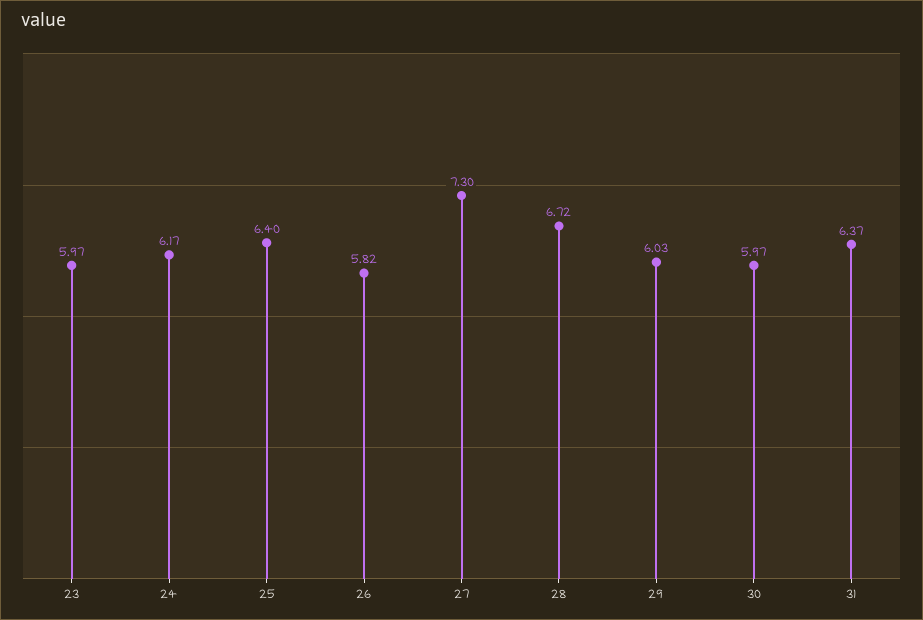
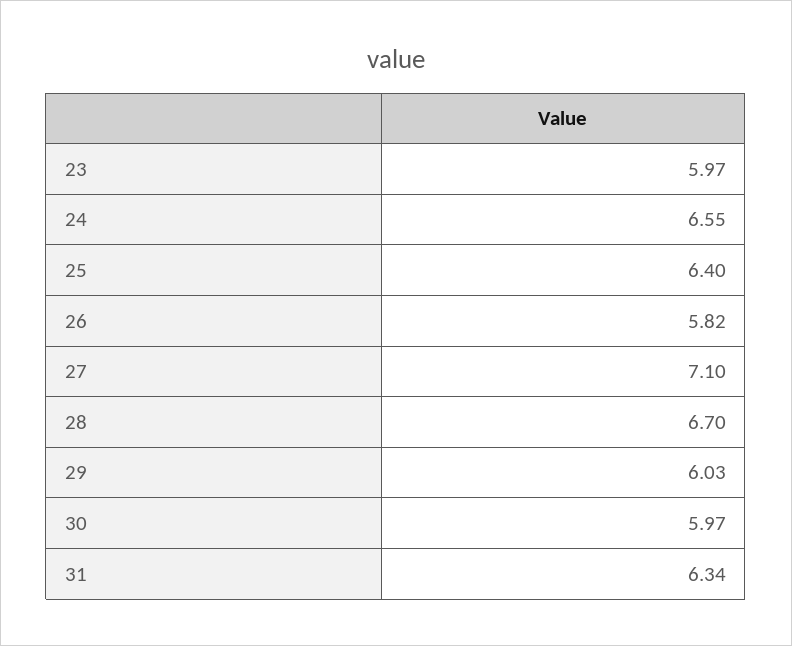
  {
    "23": 5.97,
-   "24": 6.17,
+   "24": 6.55,
    "25": 6.4,
    "26": 5.82,
-   "27": 7.3,
+   "27": 7.1,
-   "28": 6.72,
+   "28": 6.7,
    "29": 6.03,
    "30": 5.97,
-   "31": 6.37
+   "31": 6.34
  }

